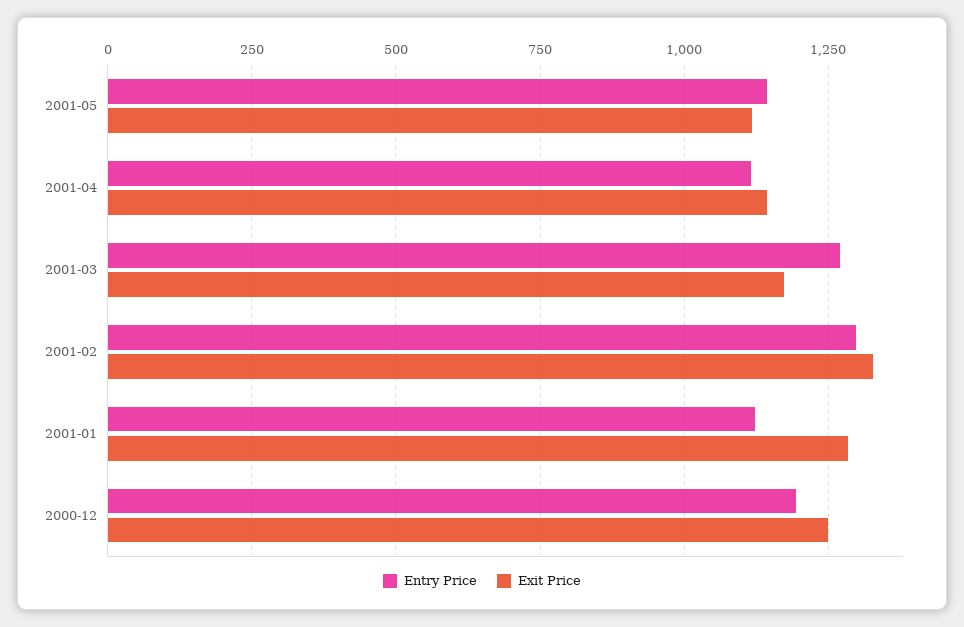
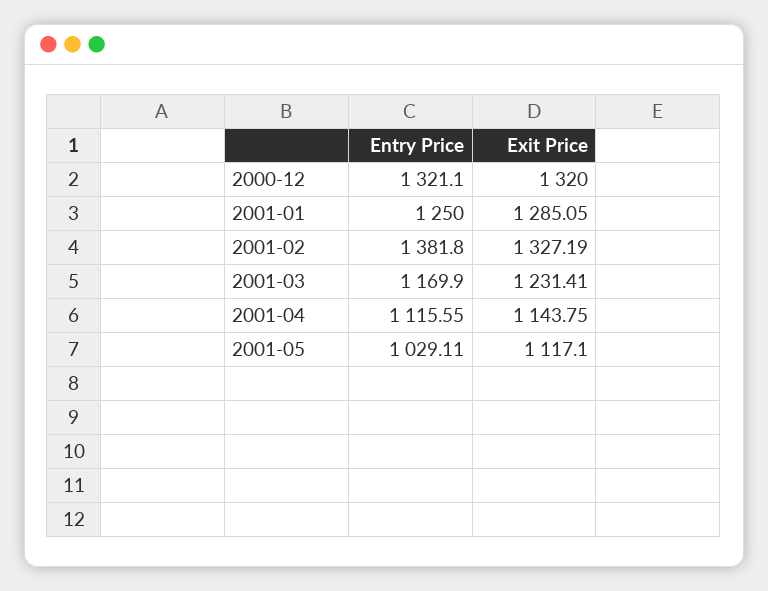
  {
    "Entry Price": {
-     "2001-05": 1150,
+     "2001-05": 1029.11,
      "2001-04": 1115.55,
-     "2001-03": 1275,
+     "2001-03": 1169.9,
-     "2001-02": 1300,
+     "2001-02": 1381.8,
-     "2001-01": 1125,
+     "2001-01": 1250,
-     "2000-12": 1200
+     "2000-12": 1321.1
    },
    "Exit Price": {
      "2001-05": 1117.1,
      "2001-04": 1143.75,
-     "2001-03": 1175,
+     "2001-03": 1231.41,
      "2001-02": 1327.19,
      "2001-01": 1285.05,
-     "2000-12": 1250
+     "2000-12": 1320
    }
  }

